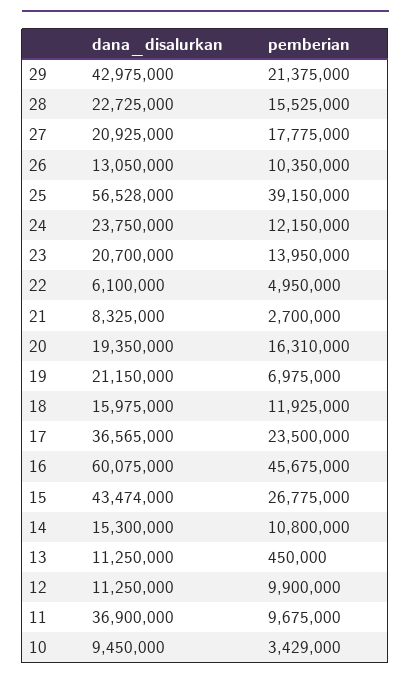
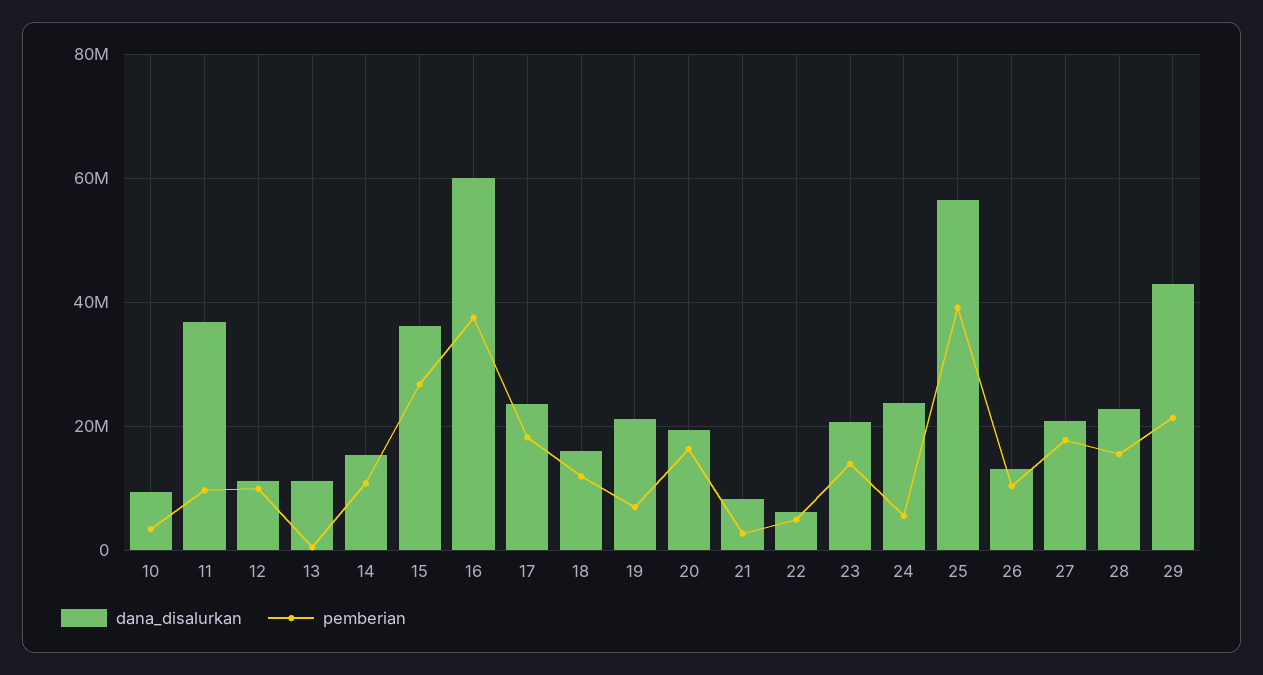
  {
    "dana_disalurkan": {
      "29": 42975000,
      "28": 22725000,
      "27": 20925000,
      "26": 13050000,
      "25": 56528000,
      "24": 23750000,
      "23": 20700000,
      "22": 6100000,
      "21": 8325000,
      "20": 19350000,
      "19": 21150000,
      "18": 15975000,
-     "17": 36565000,
+     "17": 24000000,
      "16": 60075000,
-     "15": 43474000,
+     "15": 36000000,
      "14": 15300000,
      "13": 11250000,
      "12": 11250000,
      "11": 36900000,
      "10": 9450000
    },
    "pemberian": {
      "29": 21375000,
      "28": 15525000,
      "27": 17775000,
      "26": 10350000,
      "25": 39150000,
-     "24": 12150000,
+     "24": 6000000,
      "23": 13950000,
      "22": 4950000,
      "21": 2700000,
      "20": 16310000,
      "19": 6975000,
      "18": 11925000,
-     "17": 23500000,
+     "17": 18000000,
-     "16": 45675000,
+     "16": 38000000,
      "15": 26775000,
      "14": 10800000,
      "13": 450000,
      "12": 9900000,
      "11": 9675000,
      "10": 3429000
    }
  }

